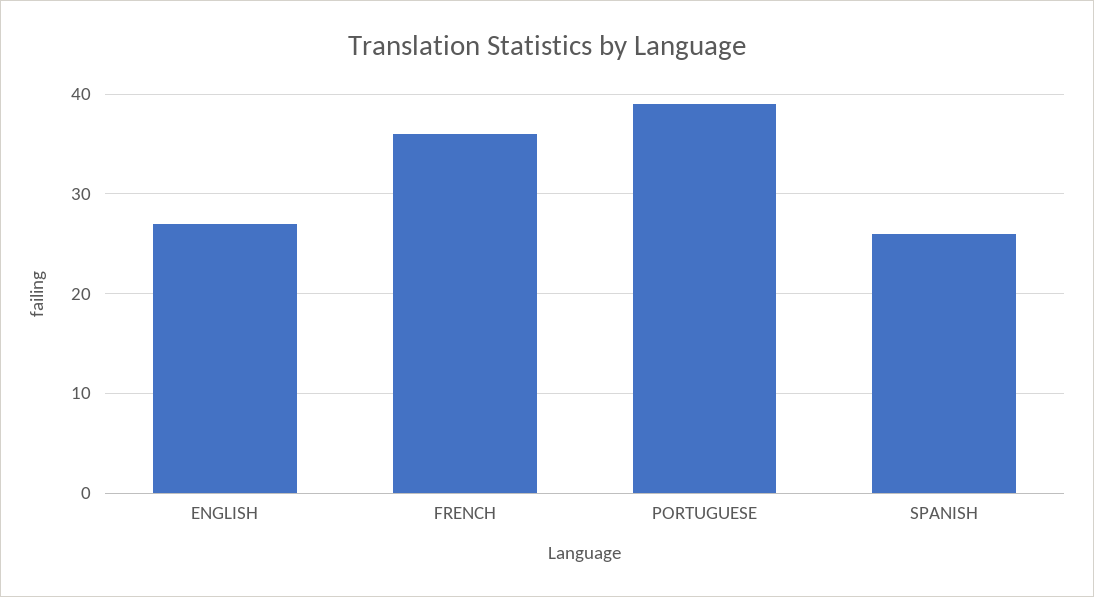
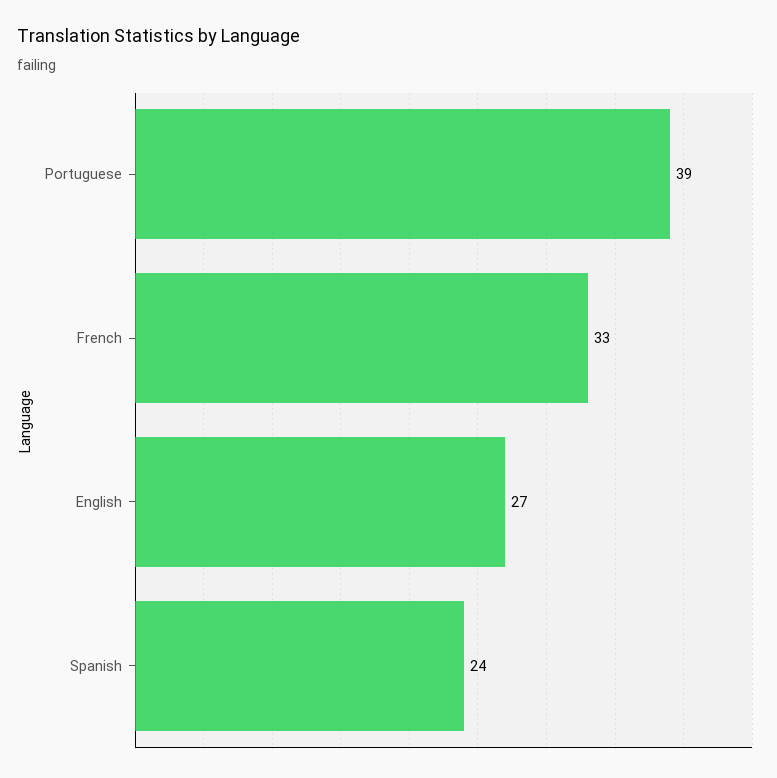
  {
    "ENGLISH": 27,
-   "FRENCH": 36,
+   "FRENCH": 33,
    "PORTUGUESE": 39,
-   "SPANISH": 26
+   "SPANISH": 24
  }

